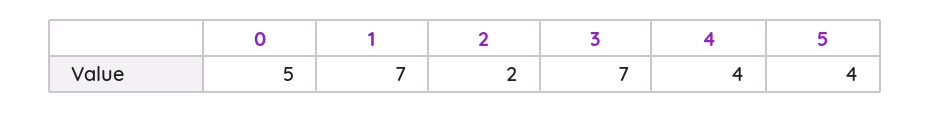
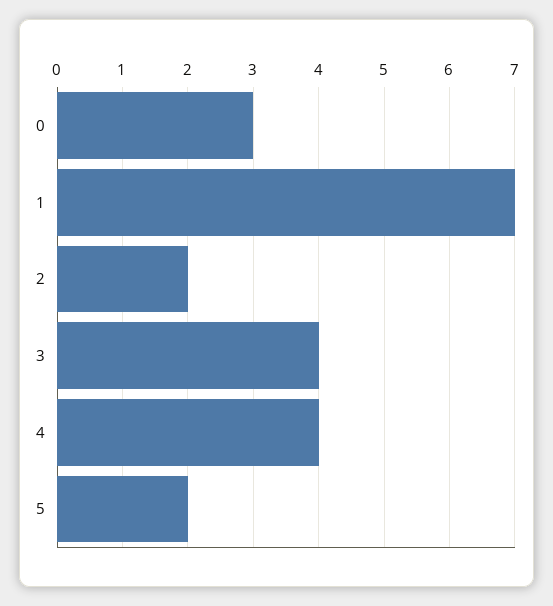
  {
-   "0": 5,
+   "0": 3,
    "1": 7,
    "2": 2,
-   "3": 7,
+   "3": 4,
    "4": 4,
-   "5": 4
+   "5": 2
  }

